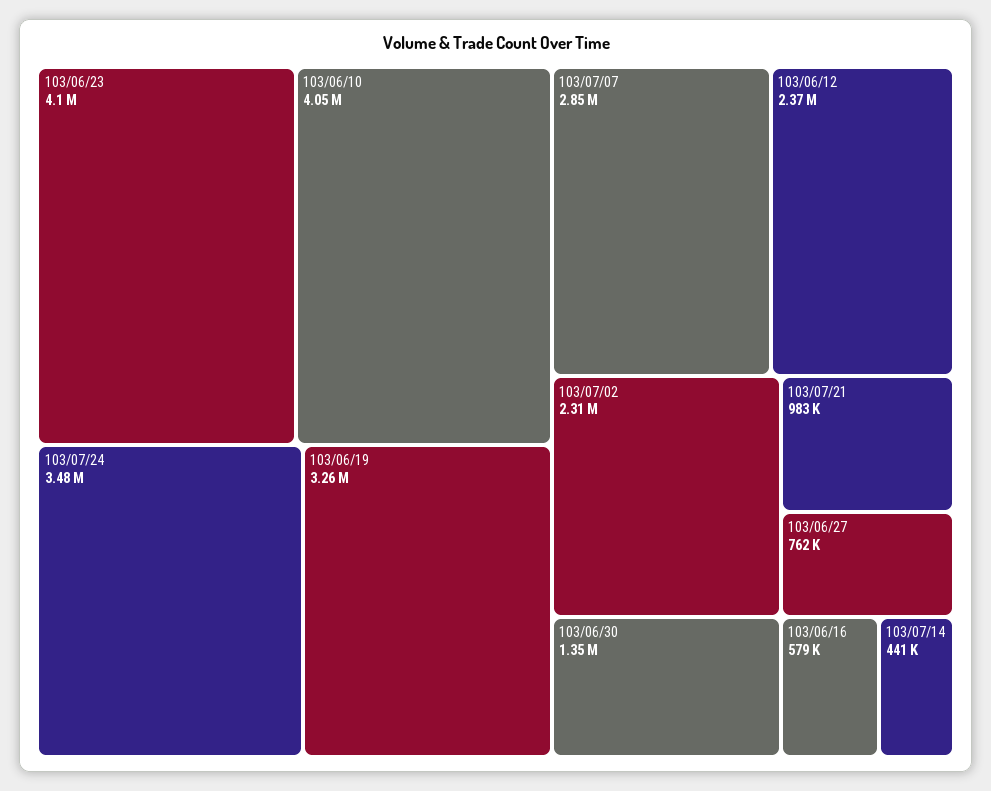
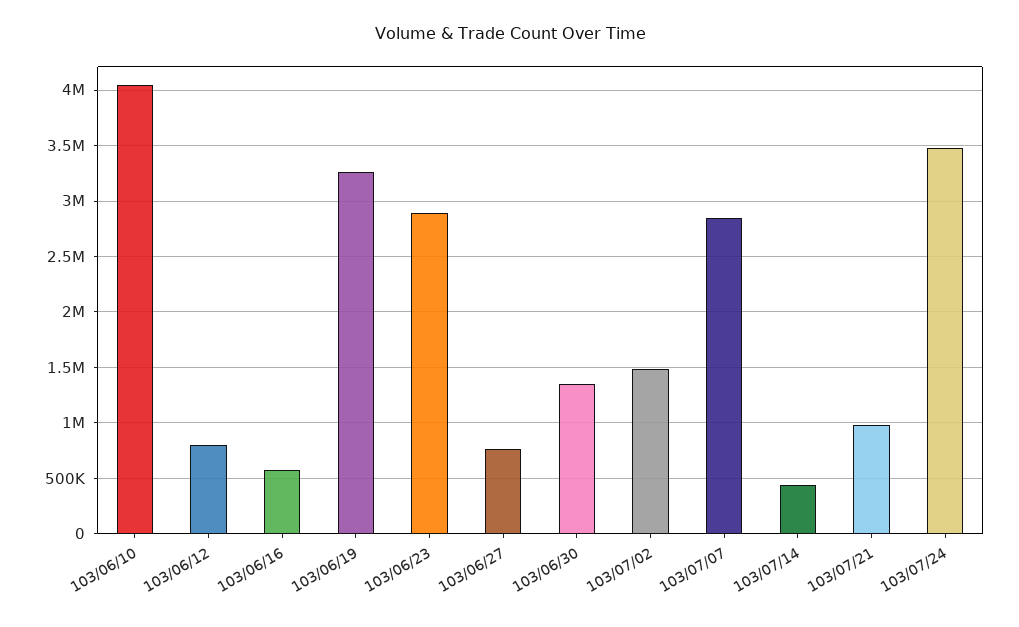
  {
-   "103/06/23": 4100000,
+   "103/06/23": 2900000,
    "103/06/10": 4050000,
    "103/07/24": 3480000,
    "103/06/19": 3260000,
    "103/07/07": 2850000,
-   "103/06/12": 2370000,
+   "103/06/12": 800000,
-   "103/07/02": 2310000,
+   "103/07/02": 1500000,
    "103/06/30": 1350000,
    "103/07/21": 983000,
    "103/06/27": 762000,
    "103/06/16": 579000,
    "103/07/14": 441000
  }

